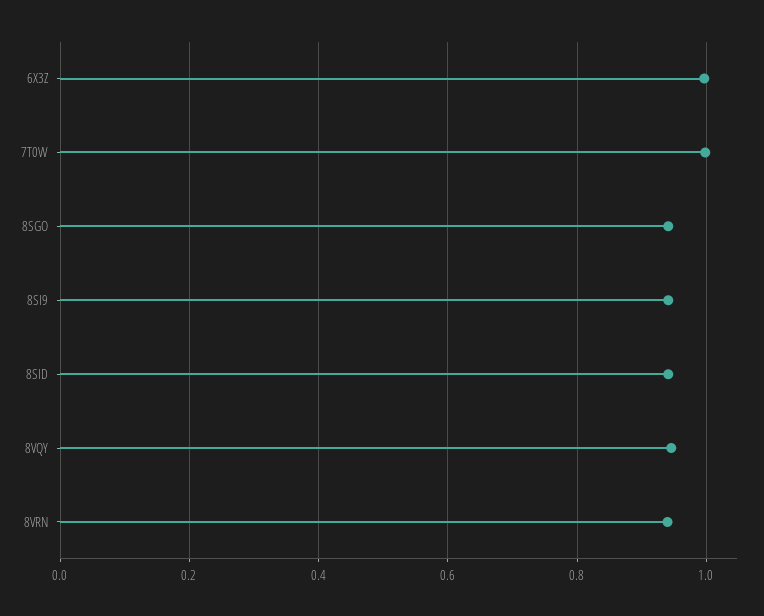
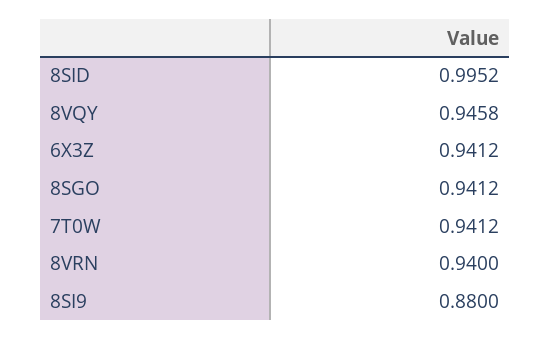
  {
-   "6X3Z": 1,
+   "6X3Z": 0.9412,
-   "7T0W": 1,
+   "7T0W": 0.9412,
    "8SGO": 0.9412,
-   "8SI9": 0.94,
+   "8SI9": 0.88,
-   "8SID": 0.94,
+   "8SID": 0.9952,
    "8VQY": 0.9458,
    "8VRN": 0.94
  }

